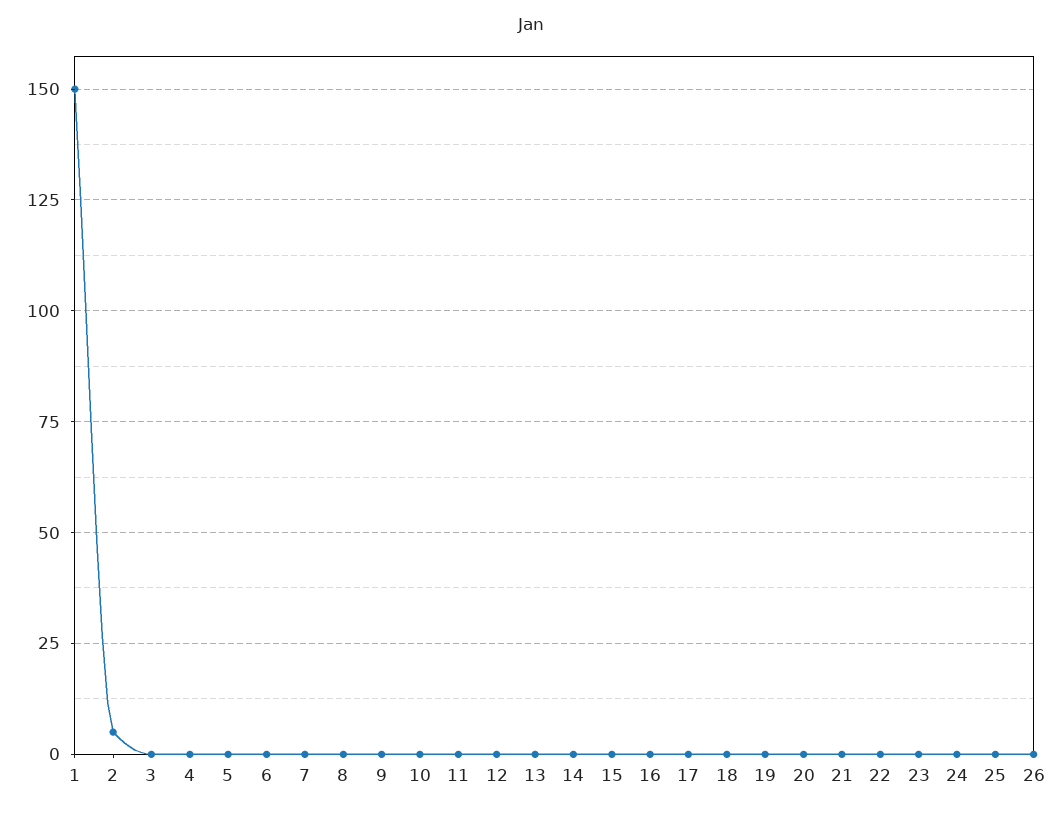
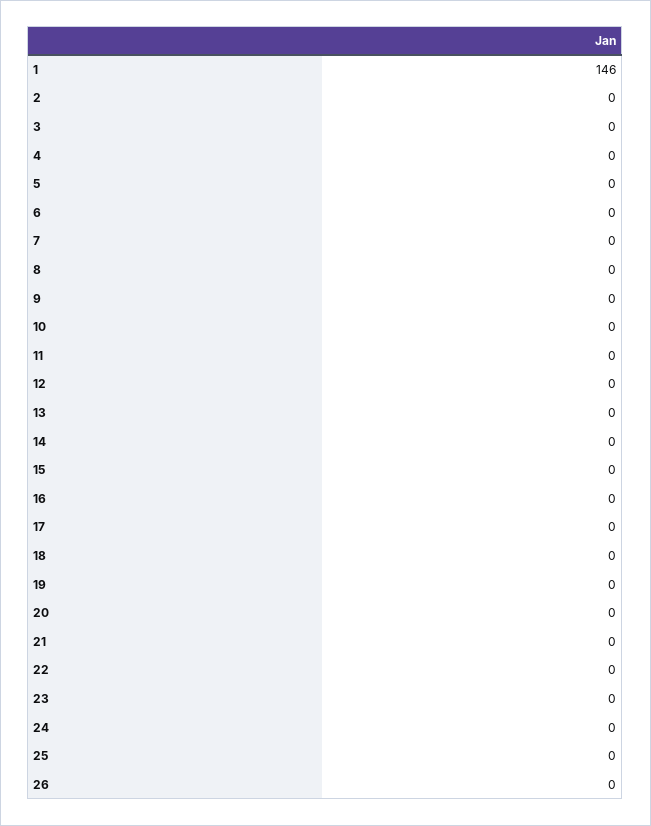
  {
-   "1": 150,
+   "1": 146,
-   "2": 5,
+   "2": 0,
    "3": 0,
    "4": 0,
    "5": 0,
    "6": 0,
    "7": 0,
    "8": 0,
    "9": 0,
    "10": 0,
    "11": 0,
    "12": 0,
    "13": 0,
    "14": 0,
    "15": 0,
    "16": 0,
    "17": 0,
    "18": 0,
    "19": 0,
    "20": 0,
    "21": 0,
    "22": 0,
    "23": 0,
    "24": 0,
    "25": 0,
    "26": 0
  }

